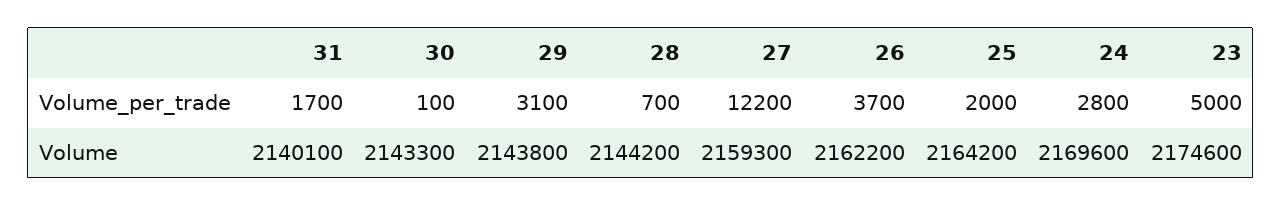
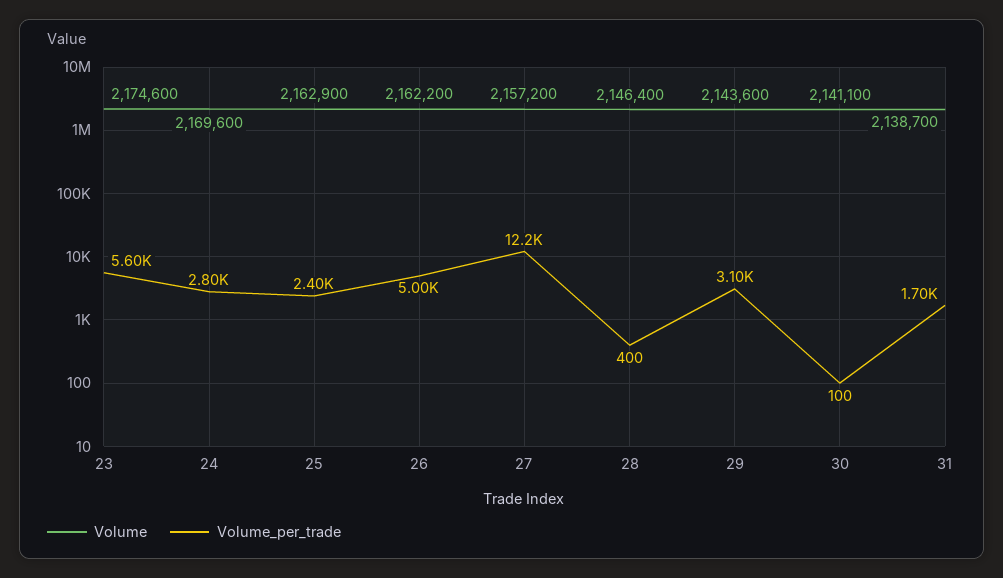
  {
    "Volume_per_trade": {
      "31": 1700,
      "30": 100,
      "29": 3100,
-     "28": 700,
+     "28": 400,
      "27": 12200,
-     "26": 3700,
+     "26": 5000,
-     "25": 2000,
+     "25": 2400,
      "24": 2800,
-     "23": 5000
+     "23": 5600
    },
    "Volume": {
-     "31": 2140100,
+     "31": 2138700,
-     "30": 2143300,
+     "30": 2141100,
-     "29": 2143800,
+     "29": 2143600,
-     "28": 2144200,
+     "28": 2146400,
-     "27": 2159300,
+     "27": 2157200,
      "26": 2162200,
-     "25": 2164200,
+     "25": 2162900,
      "24": 2169600,
      "23": 2174600
    }
  }

